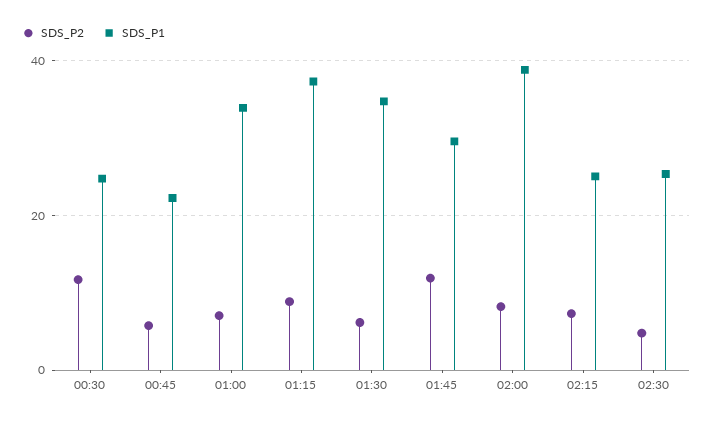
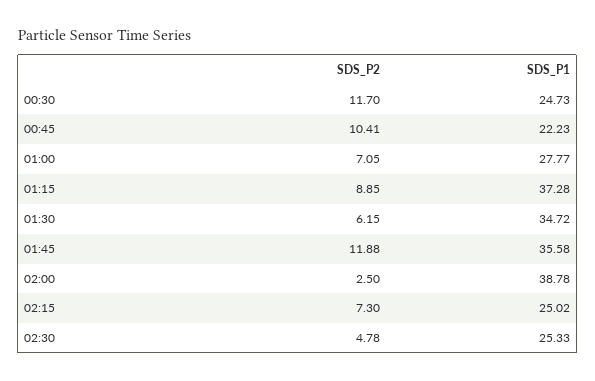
  {
    "SDS_P2": {
      "00:30": 11.7,
-     "00:45": 6,
+     "00:45": 10.41,
      "01:00": 7.05,
      "01:15": 8.85,
      "01:30": 6.15,
      "01:45": 11.88,
-     "02:00": 8,
+     "02:00": 2.5,
      "02:15": 7.3,
      "02:30": 4.78
    },
    "SDS_P1": {
      "00:30": 24.73,
      "00:45": 22.23,
-     "01:00": 34,
+     "01:00": 27.77,
      "01:15": 37.28,
      "01:30": 34.72,
-     "01:45": 30,
+     "01:45": 35.58,
      "02:00": 38.78,
      "02:15": 25.02,
      "02:30": 25.33
    }
  }

